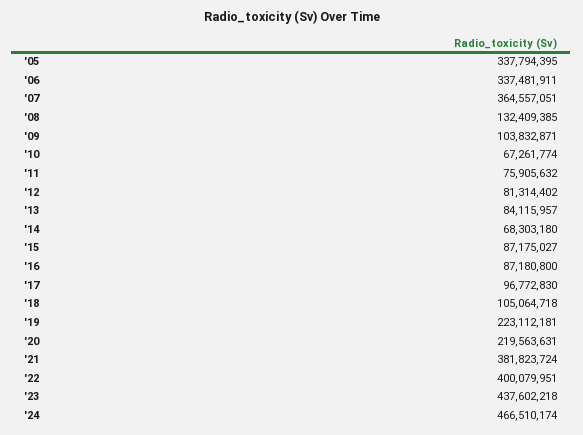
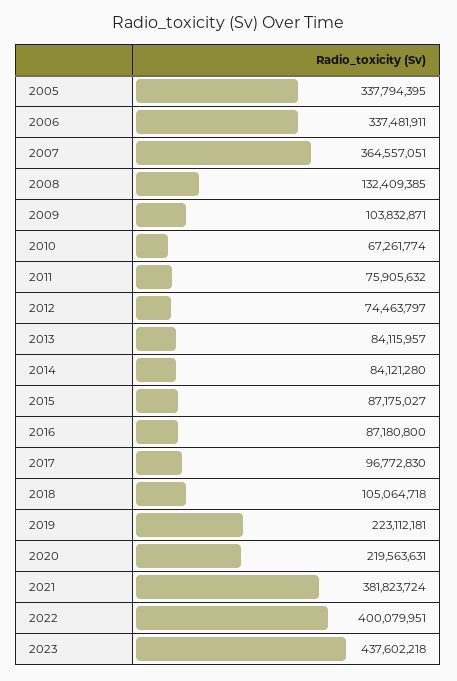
  {
    "'05": 337794395,
    "'06": 337481911,
    "'07": 364557051,
    "'08": 132409385,
    "'09": 103832871,
    "'10": 67261774,
    "'11": 75905632,
-   "'12": 81314402,
+   "'12": 74463797,
    "'13": 84115957,
-   "'14": 68303180,
+   "'14": 84121280,
    "'15": 87175027,
    "'16": 87180800,
    "'17": 96772830,
    "'18": 105064718,
    "'19": 223112181,
    "'20": 219563631,
    "'21": 381823724,
    "'22": 400079951,
-   "'23": 437602218,
+   "'23": 437602218
-   "'24": 466510174
  }

